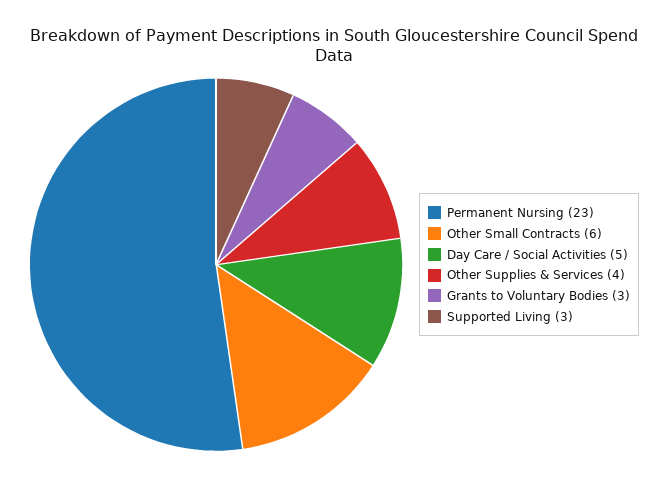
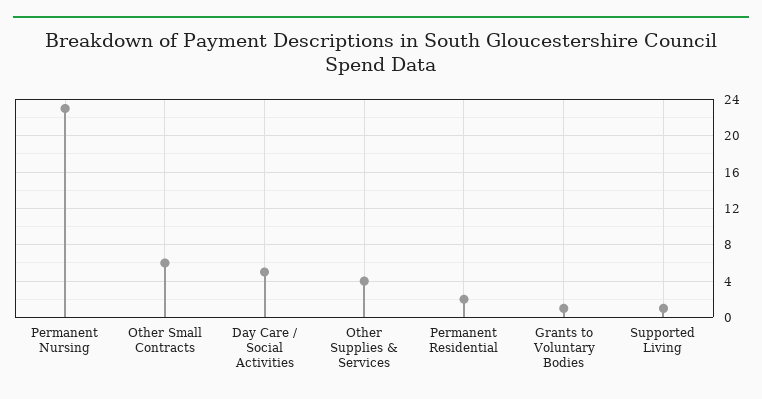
  {
    "Permanent Nursing": 23,
    "Other Small Contracts": 6,
    "Day Care / Social Activities": 5,
    "Other Supplies & Services": 4,
-   "Grants to Voluntary Bodies": 3,
+   "Grants to Voluntary Bodies": 1,
-   "Supported Living": 3
+   "Supported Living": 1,
+   "Permanent Residential": 2
  }

